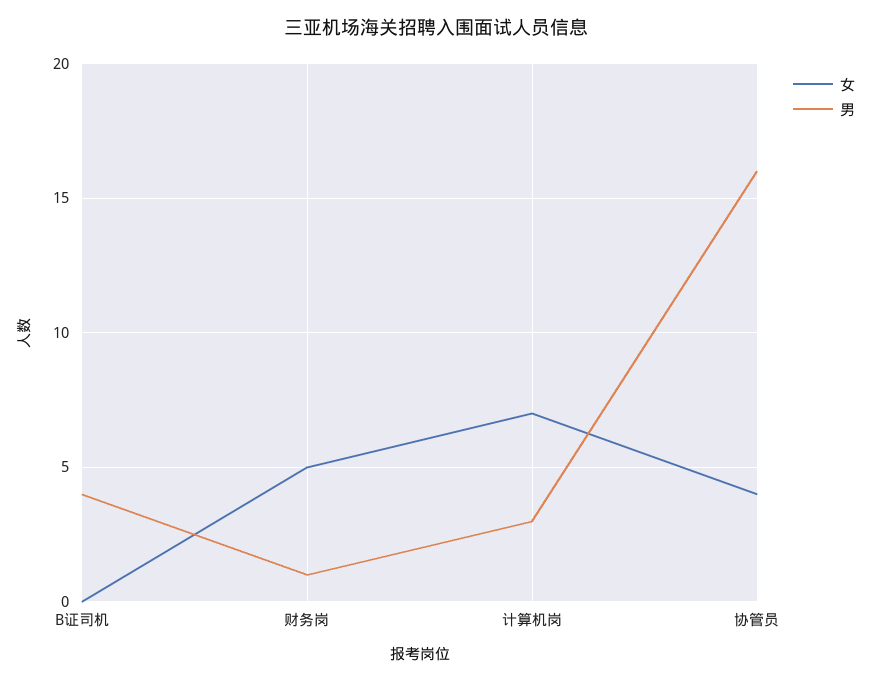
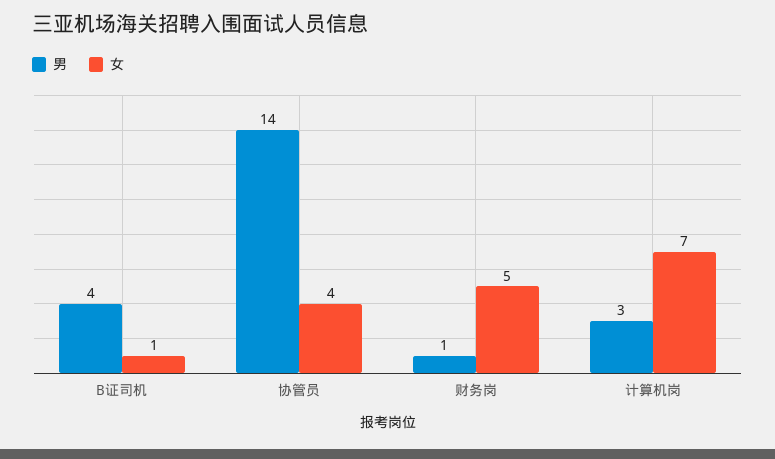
  {
    "女": {
-     "B证司机": 0,
+     "B证司机": 1,
      "财务岗": 5,
      "计算机岗": 7,
      "协管员": 4
    },
    "男": {
      "B证司机": 4,
      "财务岗": 1,
      "计算机岗": 3,
-     "协管员": 16
+     "协管员": 14
    }
  }

